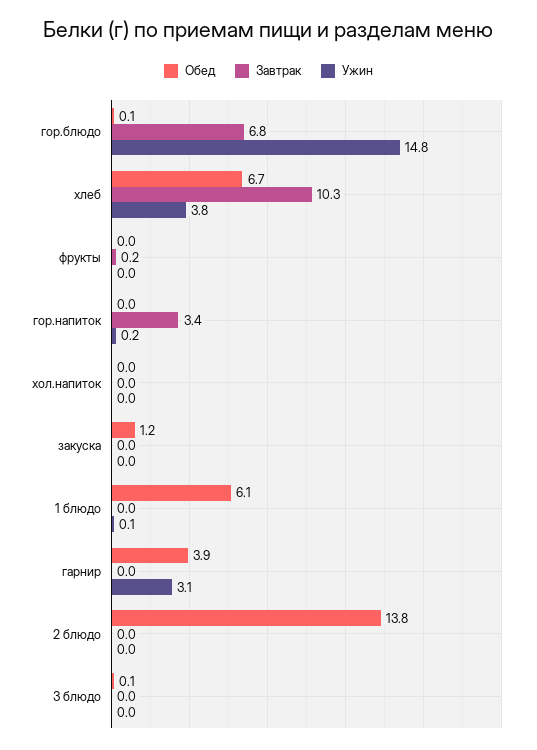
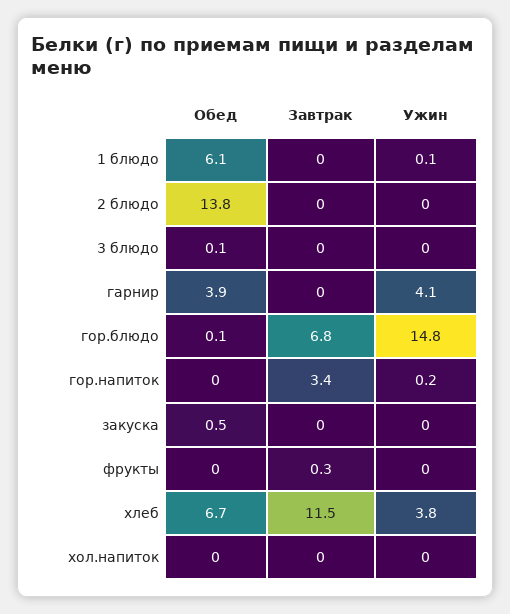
  {
    "Обед": {
      "гор.блюдо": 0.1,
      "хлеб": 6.7,
      "фрукты": 0,
      "гор.напиток": 0,
      "хол.напиток": 0,
-     "закуска": 1.2,
+     "закуска": 0.5,
      "1 блюдо": 6.1,
      "гарнир": 3.9,
      "2 блюдо": 13.8,
      "3 блюдо": 0.1
    },
    "Завтрак": {
      "гор.блюдо": 6.8,
-     "хлеб": 10.3,
+     "хлеб": 11.5,
-     "фрукты": 0.2,
+     "фрукты": 0.3,
      "гор.напиток": 3.4,
      "хол.напиток": 0,
      "закуска": 0,
      "1 блюдо": 0,
      "гарнир": 0,
      "2 блюдо": 0,
      "3 блюдо": 0
    },
    "Ужин": {
      "гор.блюдо": 14.8,
      "хлеб": 3.8,
      "фрукты": 0,
      "гор.напиток": 0.2,
      "хол.напиток": 0,
      "закуска": 0,
      "1 блюдо": 0.1,
-     "гарнир": 3.1,
+     "гарнир": 4.1,
      "2 блюдо": 0,
      "3 блюдо": 0
    }
  }

